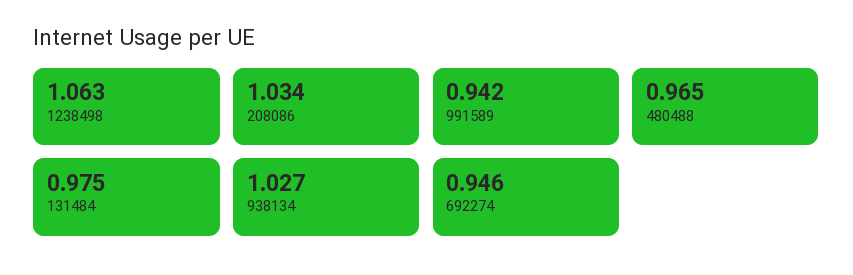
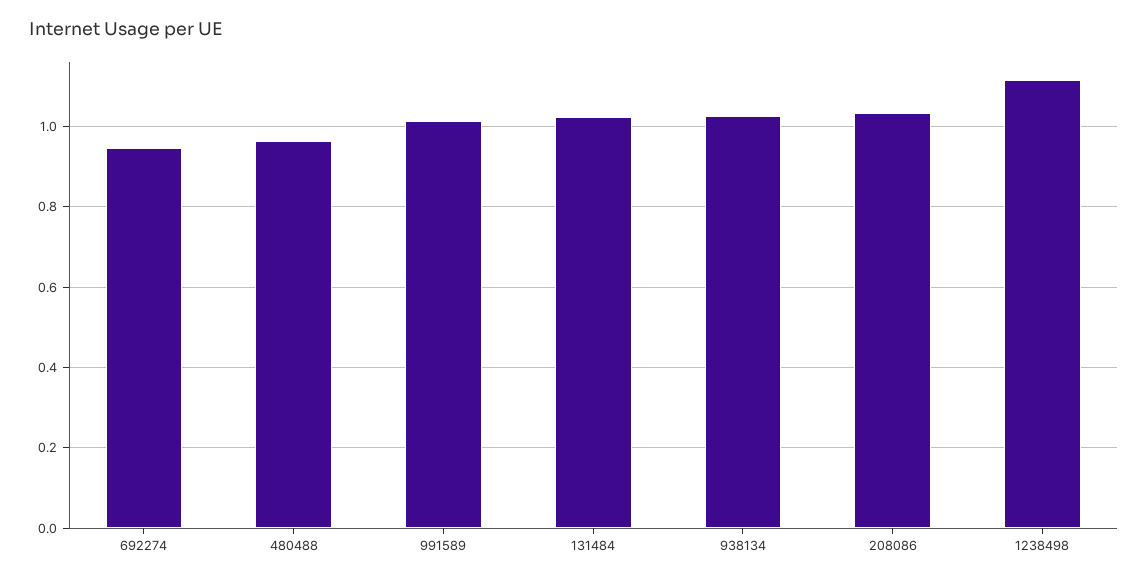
  {
-   "1238498": 1.063,
+   "1238498": 1.12,
    "208086": 1.034,
-   "991589": 0.942,
+   "991589": 1.02,
    "480488": 0.965,
-   "131484": 0.975,
+   "131484": 1.02,
    "938134": 1.027,
    "692274": 0.946
  }

